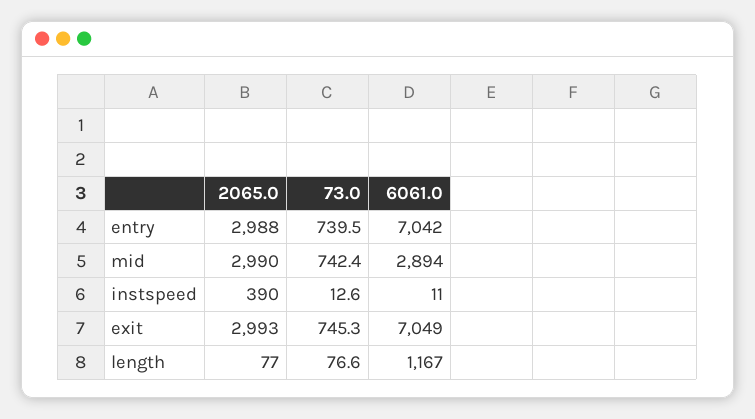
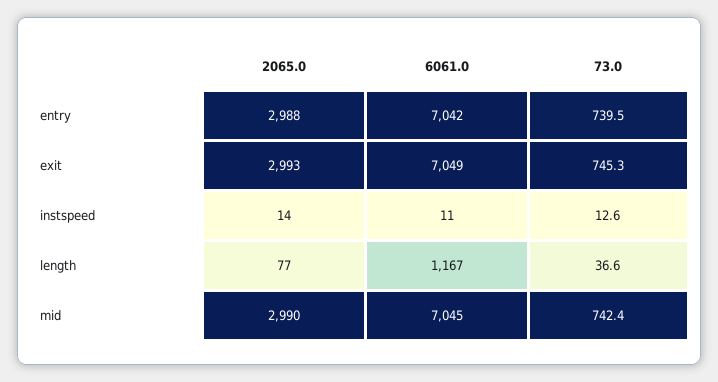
  {
    "2065.0": {
      "entry": 2988,
      "mid": 2990,
-     "instspeed": 390,
+     "instspeed": 14,
      "exit": 2993,
      "length": 77
    },
    "73.0": {
      "entry": 739.5,
      "mid": 742.4,
      "instspeed": 12.6,
      "exit": 745.3,
-     "length": 76.6
+     "length": 36.6
    },
    "6061.0": {
      "entry": 7042,
-     "mid": 2894,
+     "mid": 7045,
      "instspeed": 11,
      "exit": 7049,
      "length": 1167
    }
  }

